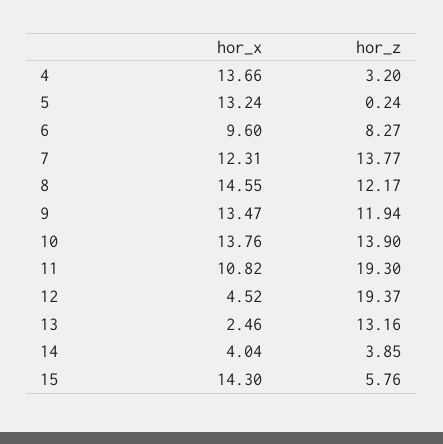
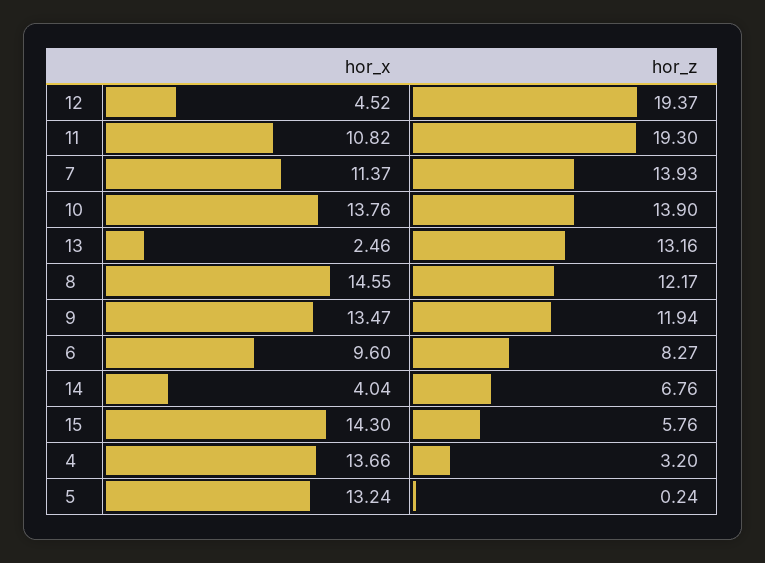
  {
    "hor_x": {
      "4": 13.66,
      "5": 13.24,
      "6": 9.6,
-     "7": 12.31,
+     "7": 11.37,
      "8": 14.55,
      "9": 13.47,
      "10": 13.76,
      "11": 10.82,
      "12": 4.52,
      "13": 2.46,
      "14": 4.04,
      "15": 14.3
    },
    "hor_z": {
      "4": 3.2,
      "5": 0.24,
      "6": 8.27,
-     "7": 13.77,
+     "7": 13.93,
      "8": 12.17,
      "9": 11.94,
      "10": 13.9,
      "11": 19.3,
      "12": 19.37,
      "13": 13.16,
-     "14": 3.85,
+     "14": 6.76,
      "15": 5.76
    }
  }

